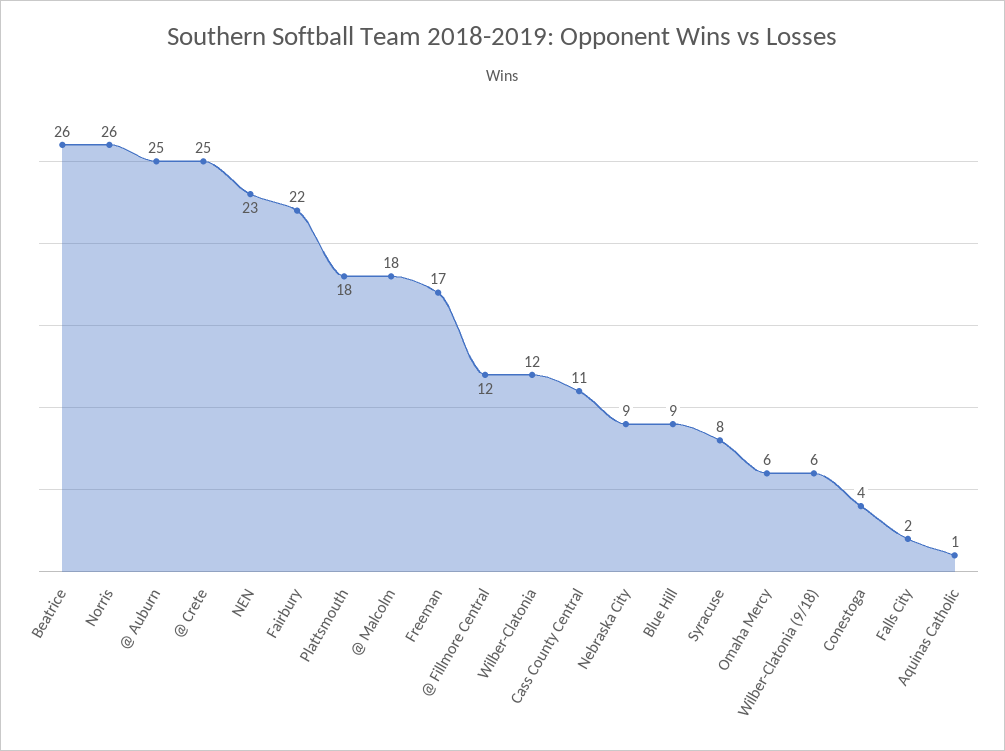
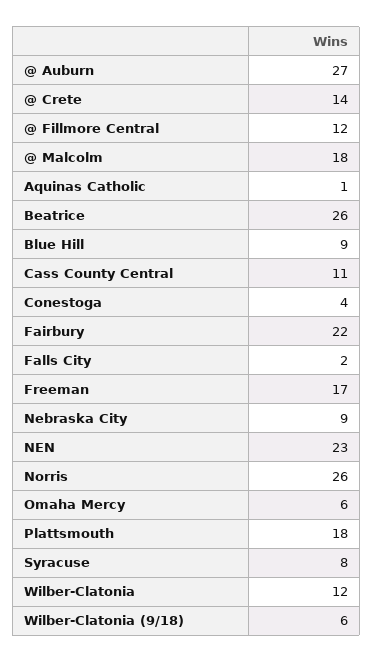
  {
    "Beatrice": 26,
    "Norris": 26,
-   "@ Auburn": 25,
+   "@ Auburn": 27,
-   "@ Crete": 25,
+   "@ Crete": 14,
    "NEN": 23,
    "Fairbury": 22,
    "Plattsmouth": 18,
    "@ Malcolm": 18,
    "Freeman": 17,
    "@ Fillmore Central": 12,
    "Wilber-Clatonia": 12,
    "Cass County Central": 11,
    "Nebraska City": 9,
    "Blue Hill": 9,
    "Syracuse": 8,
    "Omaha Mercy": 6,
    "Wilber-Clatonia (9/18)": 6,
    "Conestoga": 4,
    "Falls City": 2,
    "Aquinas Catholic": 1
  }

